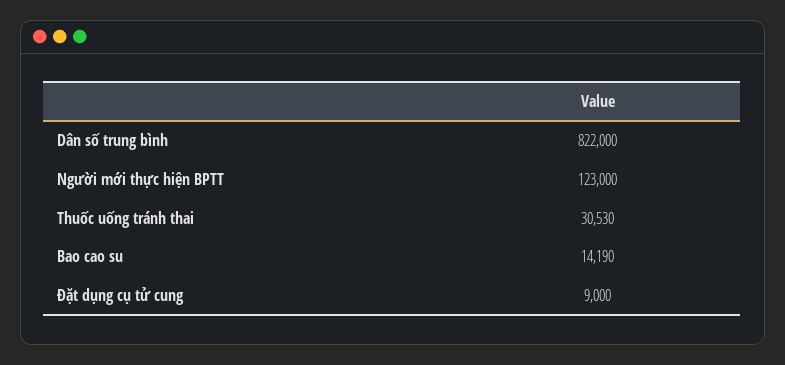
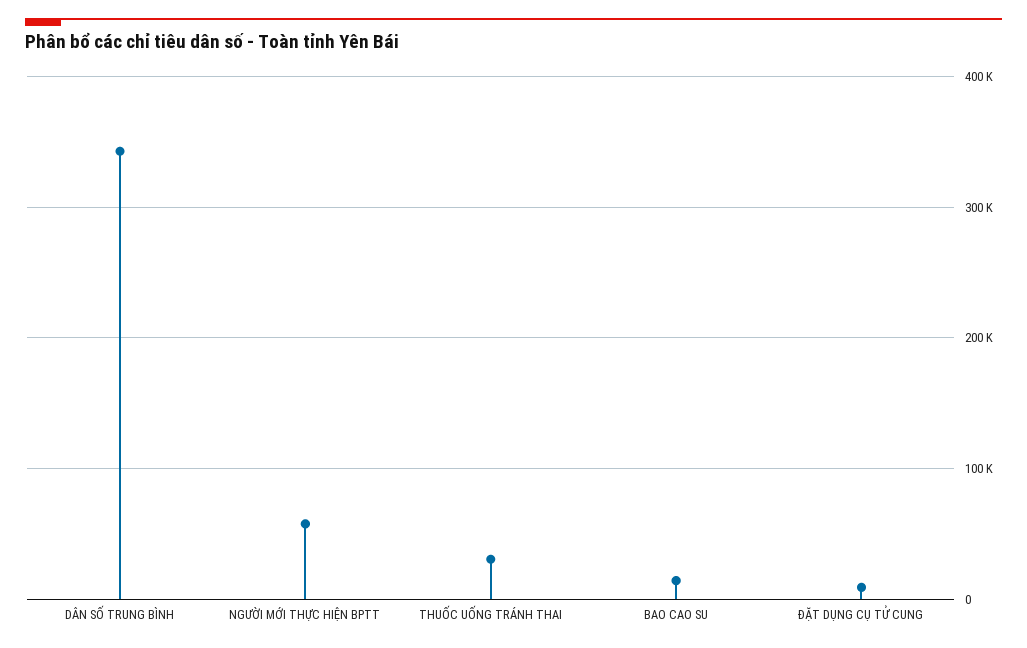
  {
-   "Dân số trung bình": 822000,
+   "Dân số trung bình": 340000,
-   "Người mới thực hiện BPTT": 123000,
+   "Người mới thực hiện BPTT": 60000,
    "Thuốc uống tránh thai": 30530,
    "Bao cao su": 14190,
    "Đặt dụng cụ tử cung": 9000
  }

